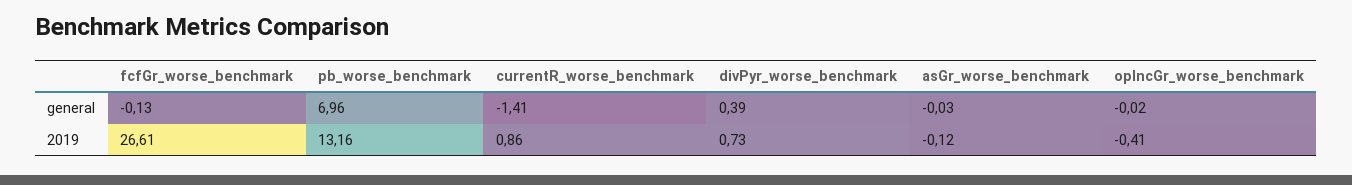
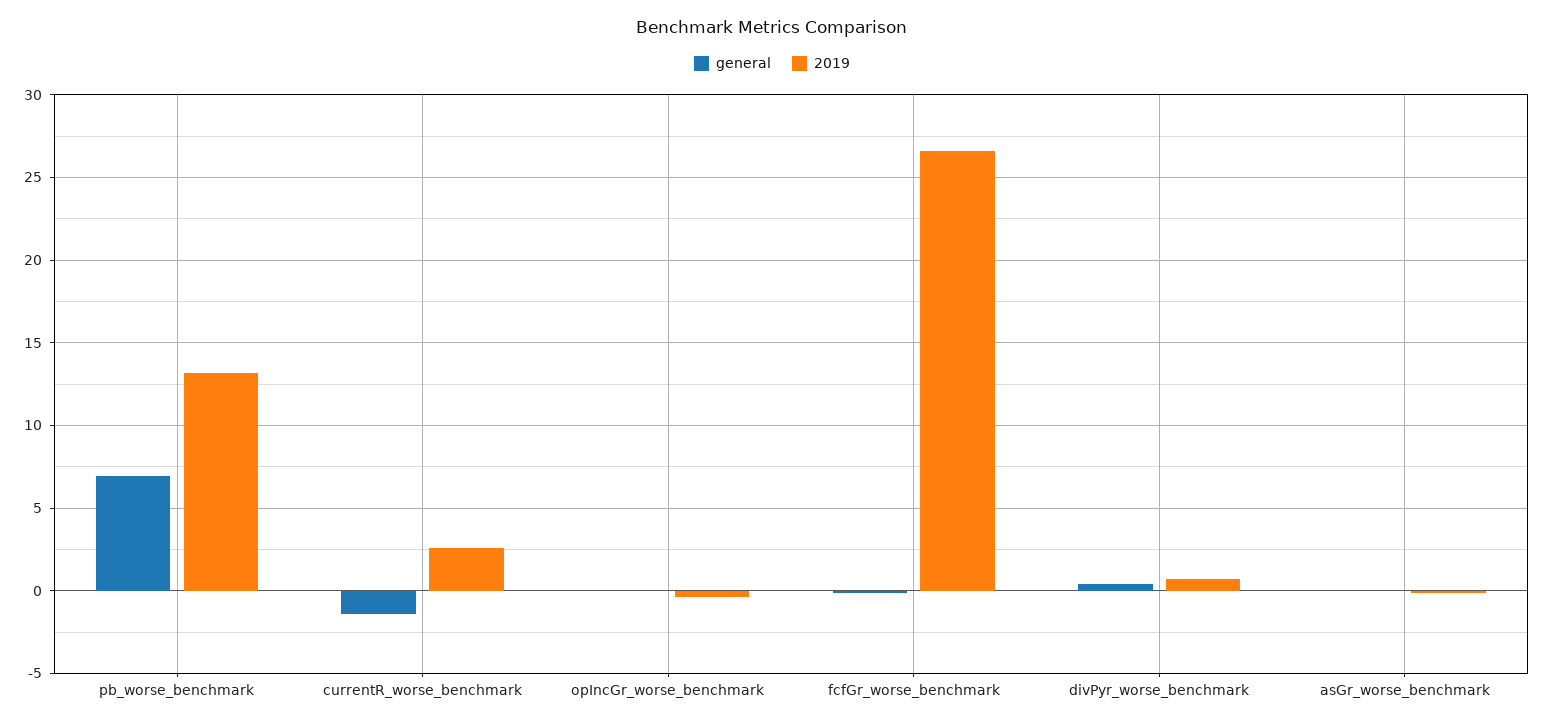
  {
    "general": {
      "fcfGr_worse_benchmark": -0.13,
      "pb_worse_benchmark": 6.96,
      "currentR_worse_benchmark": -1.41,
      "divPyr_worse_benchmark": 0.39,
      "asGr_worse_benchmark": -0.03,
      "opIncGr_worse_benchmark": -0.02
    },
    "2019": {
      "fcfGr_worse_benchmark": 26.61,
      "pb_worse_benchmark": 13.16,
-     "currentR_worse_benchmark": 0.86,
+     "currentR_worse_benchmark": 2.5,
      "divPyr_worse_benchmark": 0.73,
      "asGr_worse_benchmark": -0.12,
      "opIncGr_worse_benchmark": -0.41
    }
  }

